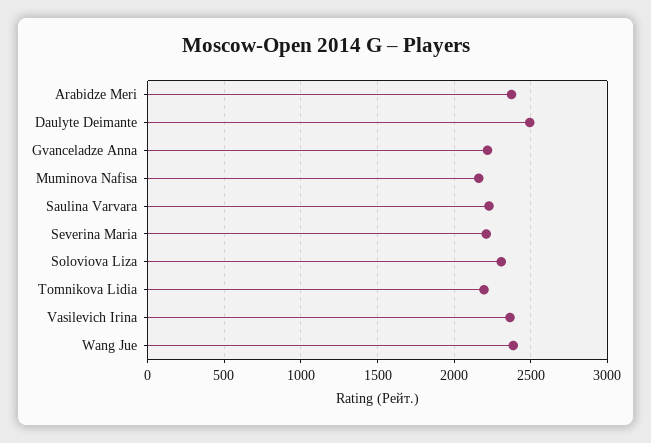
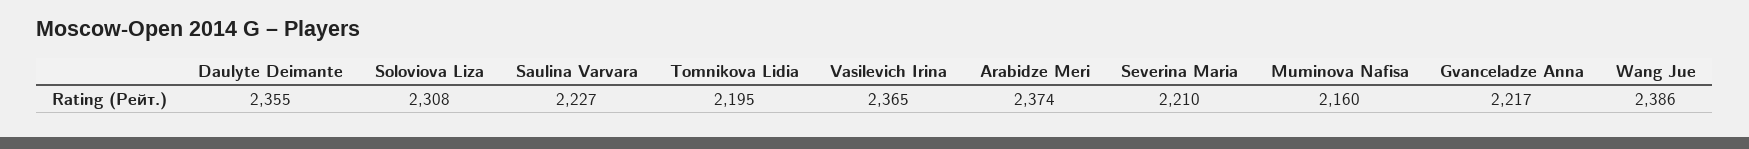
  {
    "Arabidze Meri": 2374,
-   "Daulyte Deimante": 2500,
+   "Daulyte Deimante": 2355,
    "Gvanceladze Anna": 2217,
    "Muminova Nafisa": 2160,
    "Saulina Varvara": 2227,
    "Severina Maria": 2210,
    "Soloviova Liza": 2308,
    "Tomnikova Lidia": 2195,
    "Vasilevich Irina": 2365,
    "Wang Jue": 2386
  }

